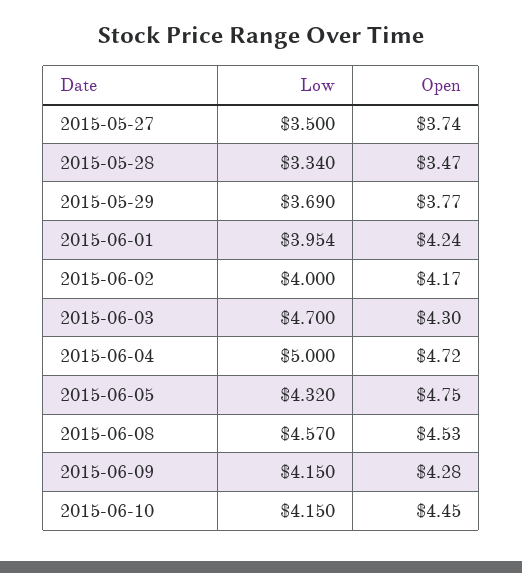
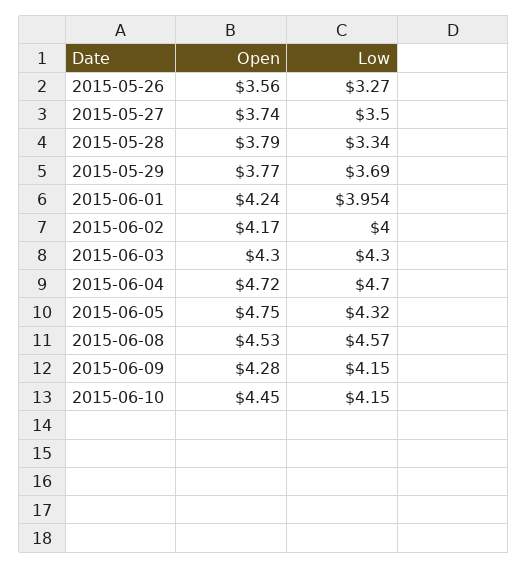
  {
    "Low": {
      "2015-05-27": 3.5,
      "2015-05-28": 3.34,
      "2015-05-29": 3.69,
      "2015-06-01": 3.954,
      "2015-06-02": 4,
-     "2015-06-03": 4.7,
+     "2015-06-03": 4.3,
-     "2015-06-04": 5,
+     "2015-06-04": 4.7,
      "2015-06-05": 4.32,
      "2015-06-08": 4.57,
      "2015-06-09": 4.15,
-     "2015-06-10": 4.15
+     "2015-06-10": 4.15,
+     "2015-05-26": 3.27
    },
    "Open": {
      "2015-05-27": 3.74,
-     "2015-05-28": 3.47,
+     "2015-05-28": 3.79,
      "2015-05-29": 3.77,
      "2015-06-01": 4.24,
      "2015-06-02": 4.17,
      "2015-06-03": 4.3,
      "2015-06-04": 4.72,
      "2015-06-05": 4.75,
      "2015-06-08": 4.53,
      "2015-06-09": 4.28,
-     "2015-06-10": 4.45
+     "2015-06-10": 4.45,
+     "2015-05-26": 3.56
    }
  }

